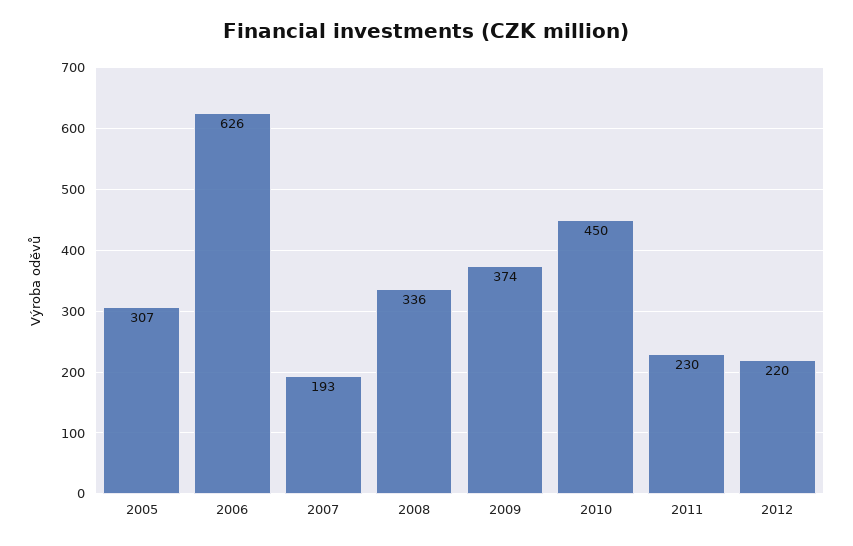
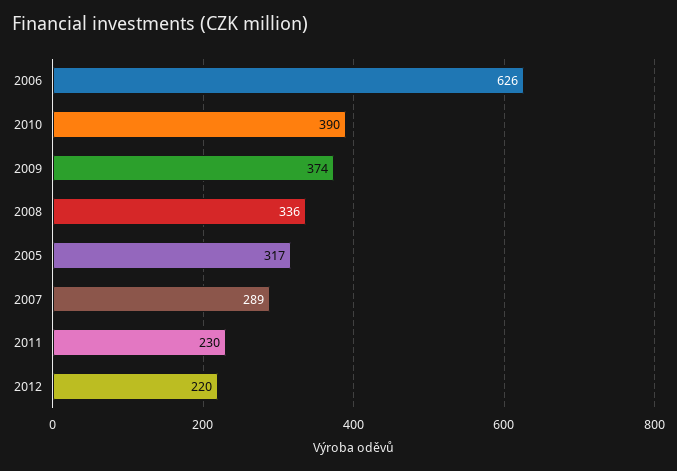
  {
-   "2005": 307,
+   "2005": 317,
    "2006": 626,
-   "2007": 193,
+   "2007": 289,
    "2008": 336,
    "2009": 374,
-   "2010": 450,
+   "2010": 390,
    "2011": 230,
    "2012": 220
  }

